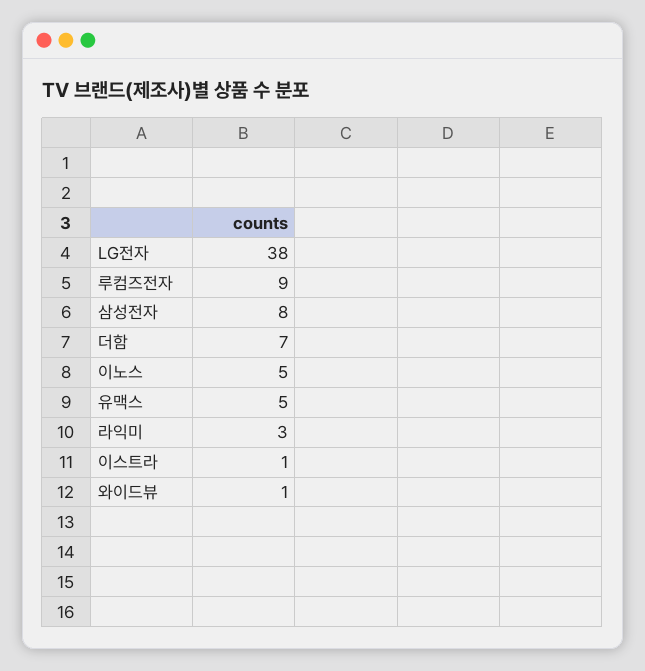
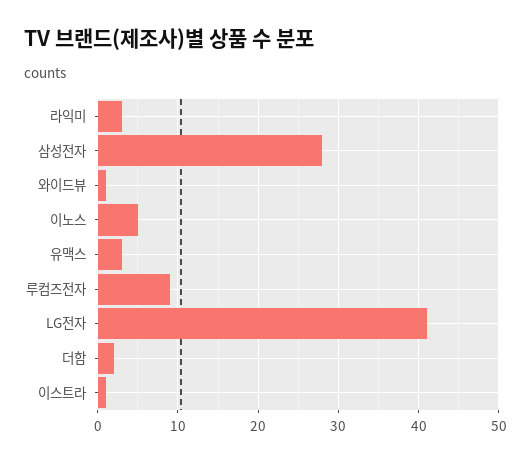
  {
-   "LG전자": 38,
+   "LG전자": 41,
    "루컴즈전자": 9,
-   "삼성전자": 8,
+   "삼성전자": 28,
-   "더함": 7,
+   "더함": 2,
    "이노스": 5,
-   "유맥스": 5,
+   "유맥스": 3,
    "라익미": 3,
    "이스트라": 1,
    "와이드뷰": 1
  }

